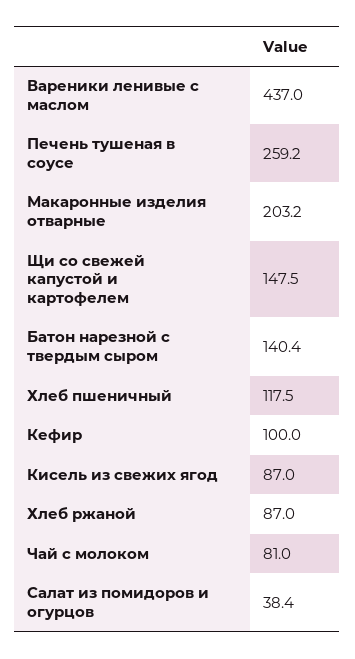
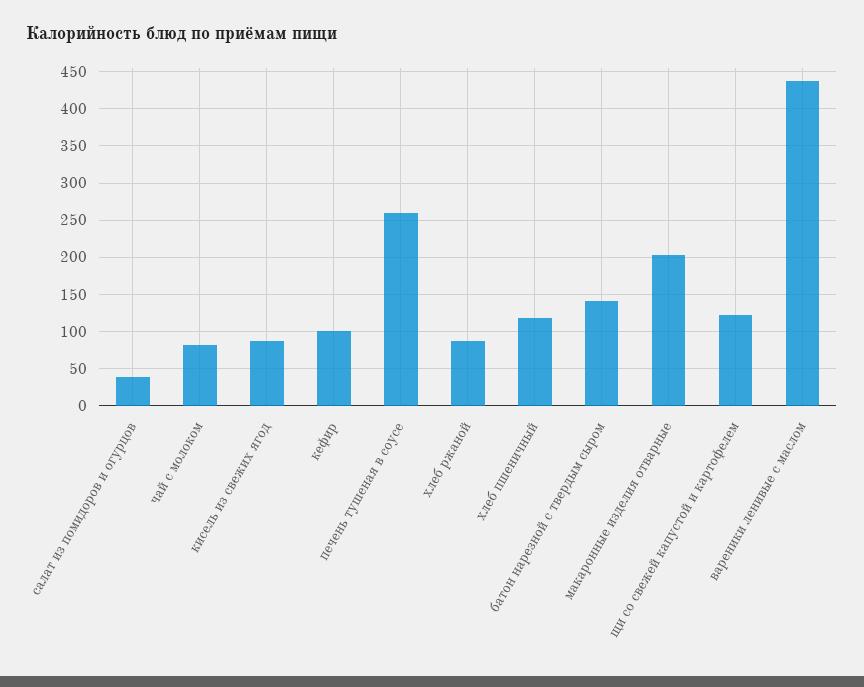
  {
    "Вареники ленивые с маслом": 437,
    "Печень тушеная в соусе": 259.2,
    "Макаронные изделия отварные": 203.2,
-   "Щи со свежей капустой и картофелем": 147.5,
+   "Щи со свежей капустой и картофелем": 120,
    "Батон нарезной с твердым сыром": 140.4,
    "Хлеб пшеничный": 117.5,
    "Кефир": 100,
    "Кисель из свежих ягод": 87,
    "Хлеб ржаной": 87,
    "Чай с молоком": 81,
    "Салат из помидоров и огурцов": 38.4
  }

